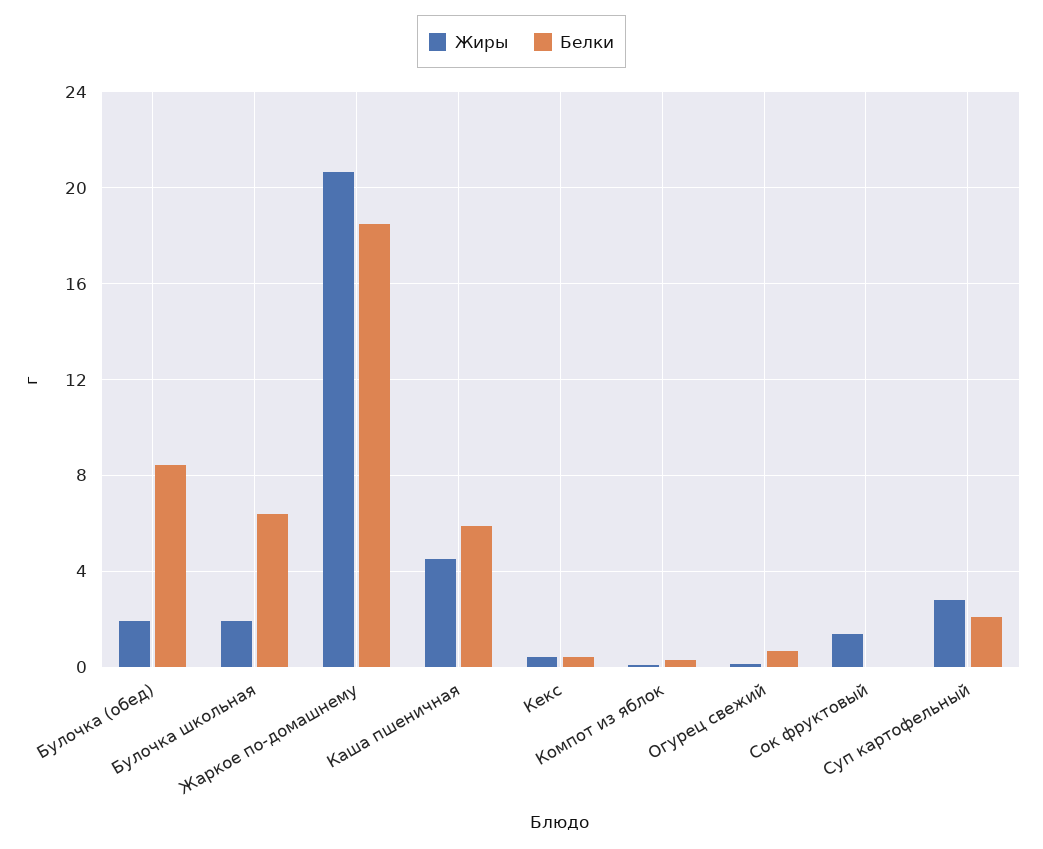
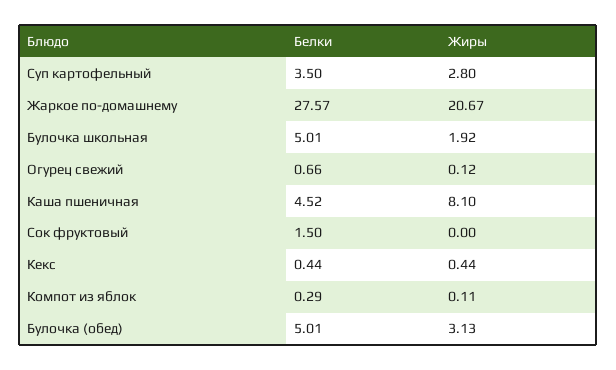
  {
    "Жиры": {
-     "Булочка (обед)": 2,
+     "Булочка (обед)": 3.13,
      "Булочка школьная": 1.92,
      "Жаркое по-домашнему": 20.67,
-     "Каша пшеничная": 4.5,
+     "Каша пшеничная": 8.1,
      "Кекс": 0.44,
      "Компот из яблок": 0.11,
      "Огурец свежий": 0.12,
-     "Сок фруктовый": 1.5,
+     "Сок фруктовый": 0,
      "Суп картофельный": 2.8
    },
    "Белки": {
-     "Булочка (обед)": 8.5,
+     "Булочка (обед)": 5.01,
-     "Булочка школьная": 6.5,
+     "Булочка школьная": 5.01,
-     "Жаркое по-домашнему": 18.5,
+     "Жаркое по-домашнему": 27.57,
-     "Каша пшеничная": 6,
+     "Каша пшеничная": 4.52,
      "Кекс": 0.44,
      "Компот из яблок": 0.29,
      "Огурец свежий": 0.66,
-     "Сок фруктовый": 0,
+     "Сок фруктовый": 1.5,
-     "Суп картофельный": 2
+     "Суп картофельный": 3.5
    }
  }

